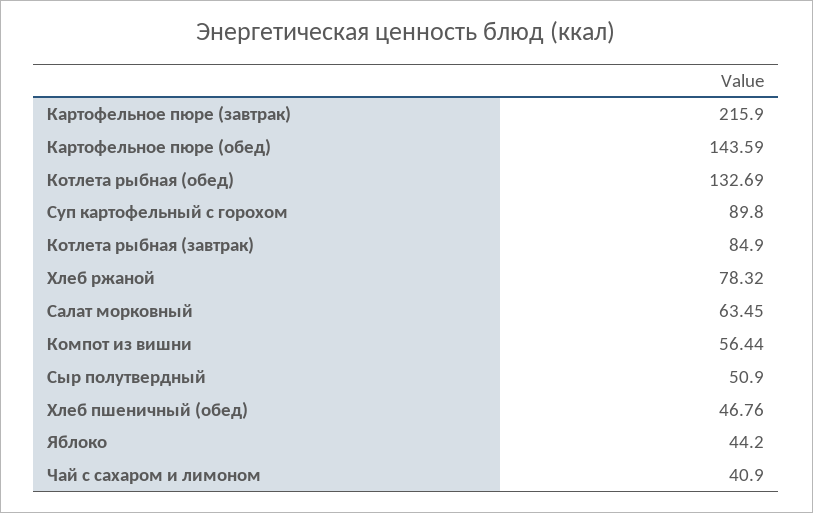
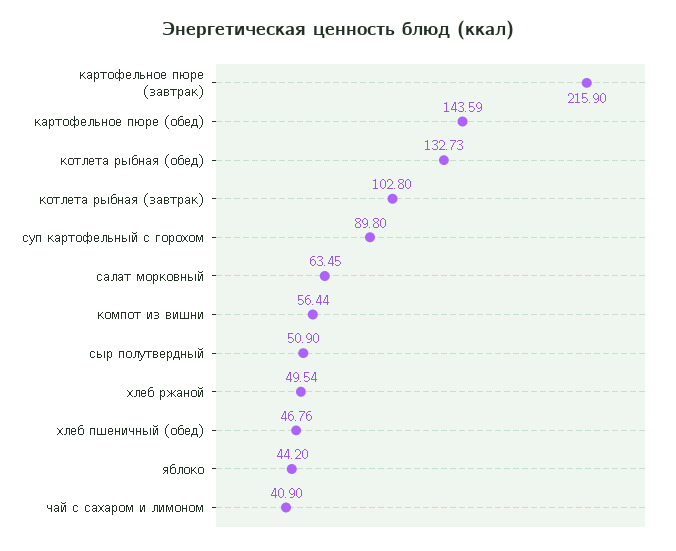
  {
    "Картофельное пюре (завтрак)": 215.9,
    "Картофельное пюре (обед)": 143.59,
-   "Котлета рыбная (обед)": 132.69,
+   "Котлета рыбная (обед)": 132.73,
    "Суп картофельный с горохом": 89.8,
-   "Котлета рыбная (завтрак)": 84.9,
+   "Котлета рыбная (завтрак)": 102.8,
-   "Хлеб ржаной": 78.32,
+   "Хлеб ржаной": 49.54,
    "Салат морковный": 63.45,
    "Компот из вишни": 56.44,
    "Сыр полутвердный": 50.9,
    "Хлеб пшеничный (обед)": 46.76,
    "Яблоко": 44.2,
    "Чай с сахаром и лимоном": 40.9
  }

